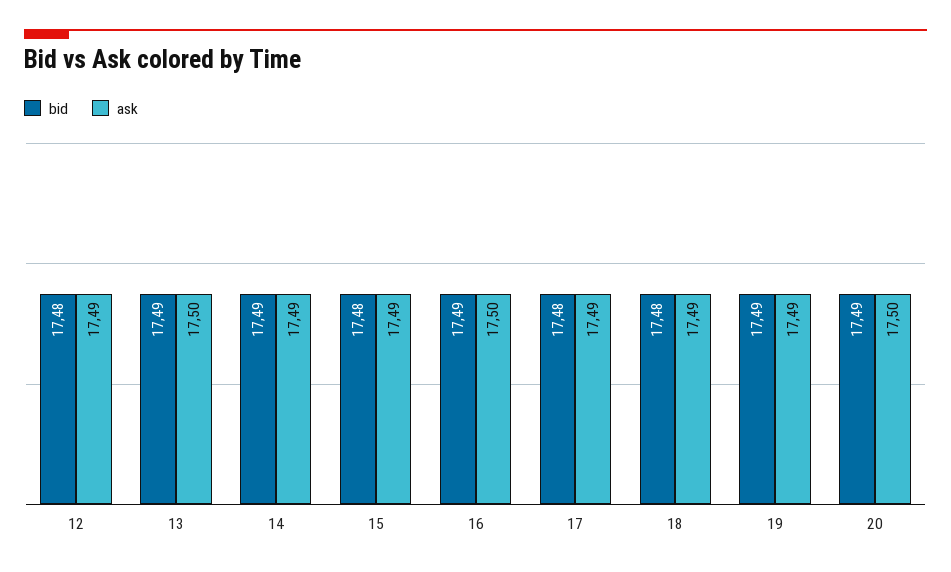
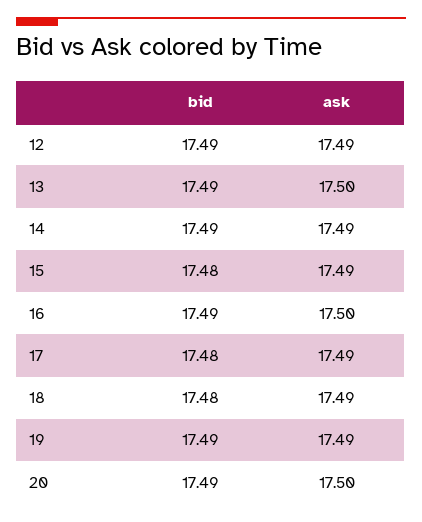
  {
    "bid": {
-     "12": 17.48,
+     "12": 17.49,
      "13": 17.49,
      "14": 17.49,
      "15": 17.48,
      "16": 17.49,
      "17": 17.48,
      "18": 17.48,
      "19": 17.49,
      "20": 17.49
    },
    "ask": {
      "12": 17.49,
      "13": 17.5,
      "14": 17.49,
      "15": 17.49,
      "16": 17.5,
      "17": 17.49,
      "18": 17.49,
      "19": 17.49,
      "20": 17.5
    }
  }

